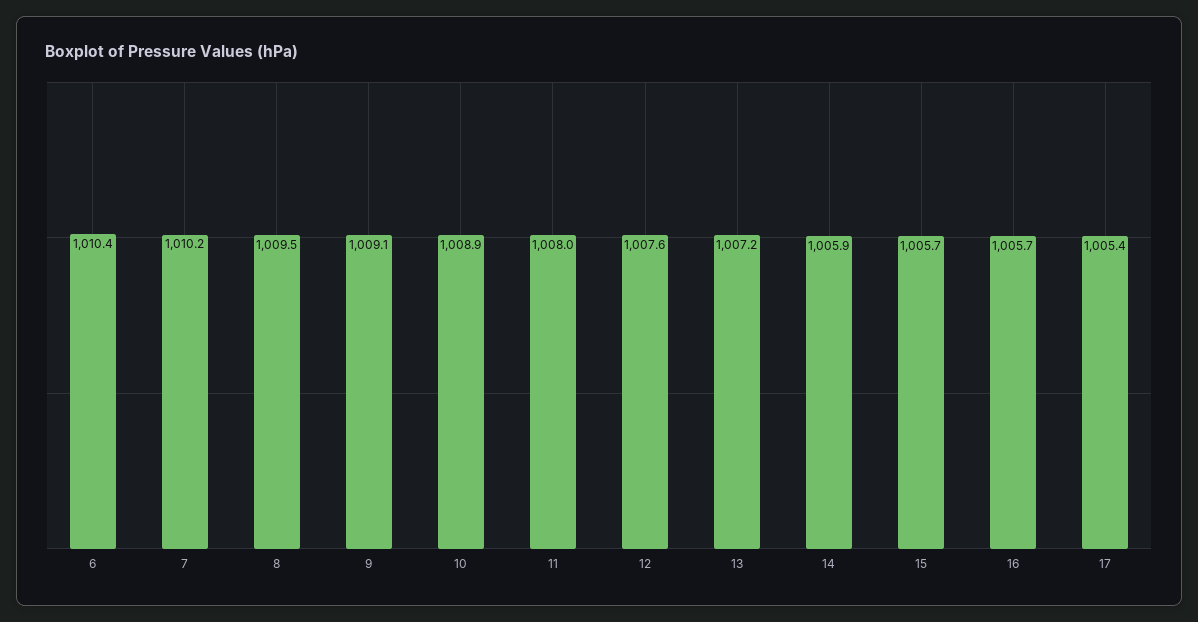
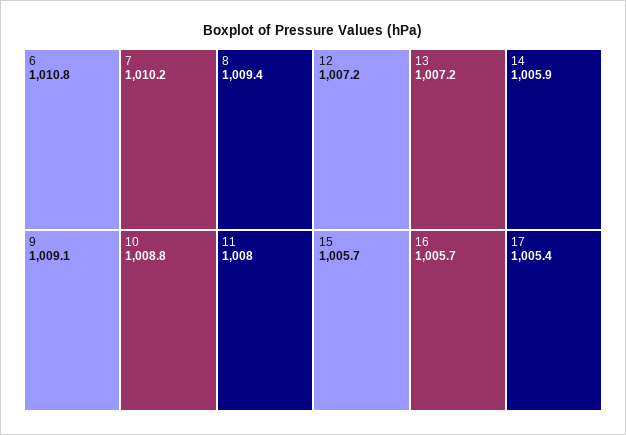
  {
-   "6": 1010.4,
+   "6": 1010.8,
    "7": 1010.2,
-   "8": 1009.5,
+   "8": 1009.4,
    "9": 1009.1,
-   "10": 1008.9,
+   "10": 1008.8,
    "11": 1008,
-   "12": 1007.6,
+   "12": 1007.2,
    "13": 1007.2,
    "14": 1005.9,
    "15": 1005.7,
    "16": 1005.7,
    "17": 1005.4
  }

